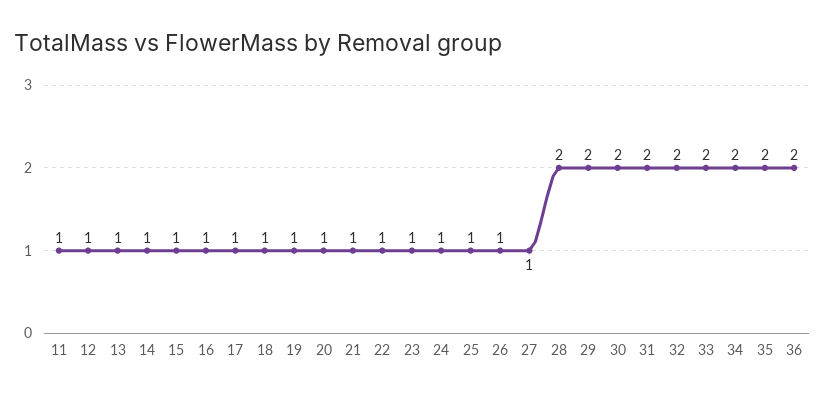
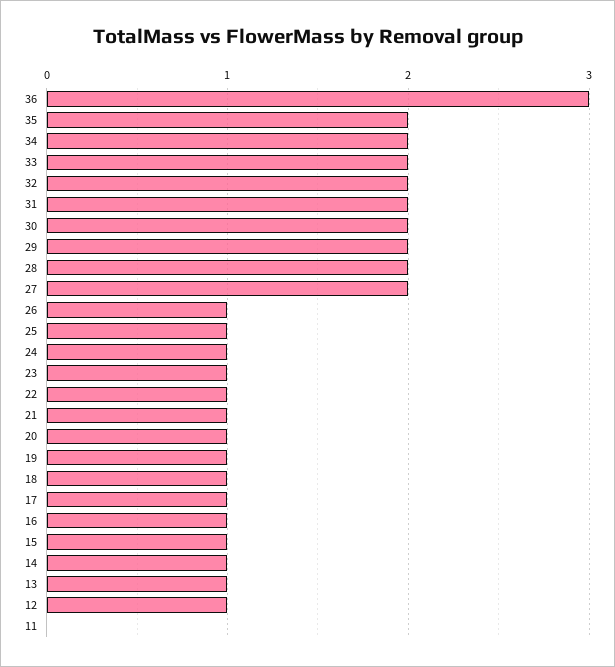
  {
-   "11": 1,
+   "11": 0,
    "12": 1,
    "13": 1,
    "14": 1,
    "15": 1,
    "16": 1,
    "17": 1,
    "18": 1,
    "19": 1,
    "20": 1,
    "21": 1,
    "22": 1,
    "23": 1,
    "24": 1,
    "25": 1,
    "26": 1,
-   "27": 1,
+   "27": 2,
    "28": 2,
    "29": 2,
    "30": 2,
    "31": 2,
    "32": 2,
    "33": 2,
    "34": 2,
    "35": 2,
-   "36": 2
+   "36": 3
  }

